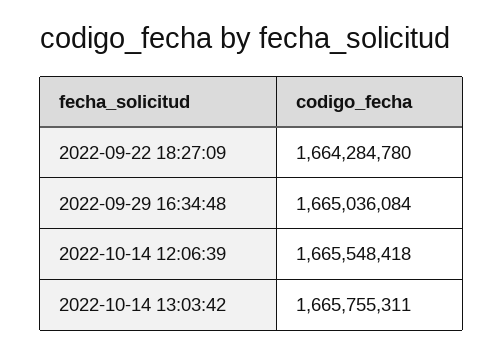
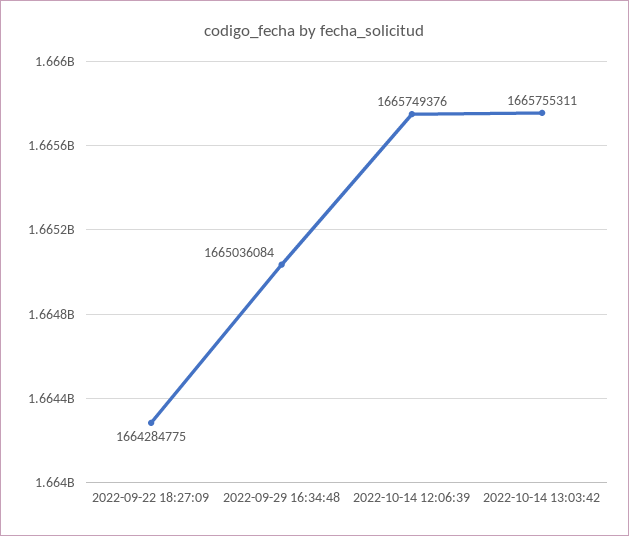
  {
-   "2022-09-22 18:27:09": 1664284780,
+   "2022-09-22 18:27:09": 1664284775,
    "2022-09-29 16:34:48": 1665036084,
-   "2022-10-14 12:06:39": 1665548418,
+   "2022-10-14 12:06:39": 1665749376,
    "2022-10-14 13:03:42": 1665755311
  }

